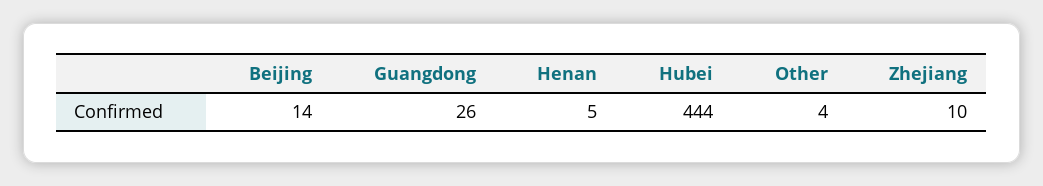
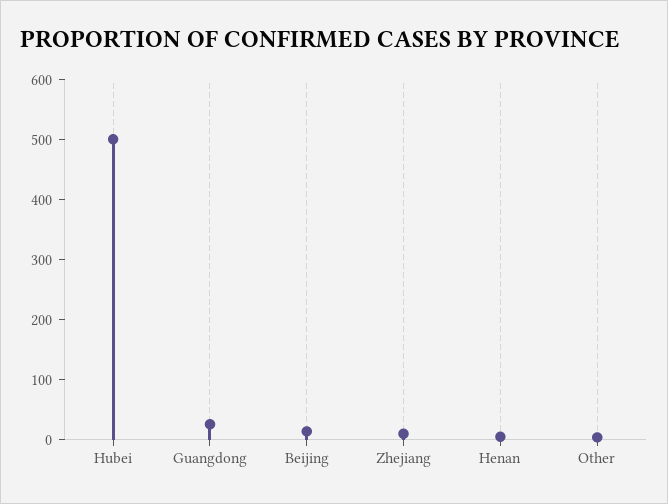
  {
    "Beijing": 14,
    "Guangdong": 26,
    "Henan": 5,
-   "Hubei": 444,
+   "Hubei": 500,
    "Other": 4,
    "Zhejiang": 10
  }

